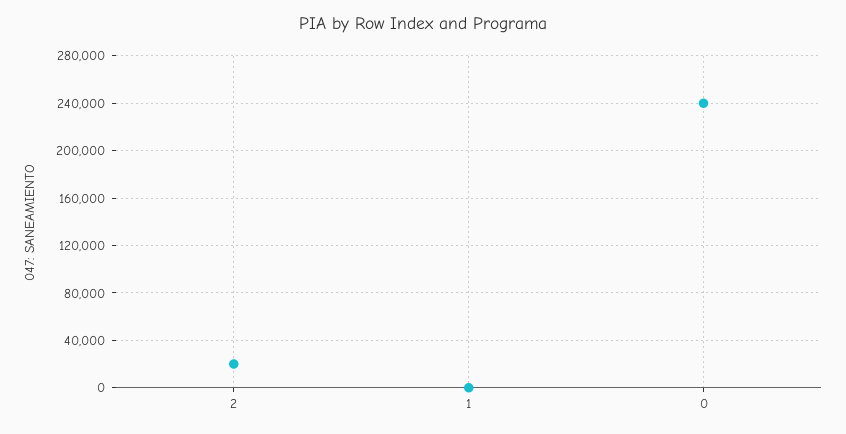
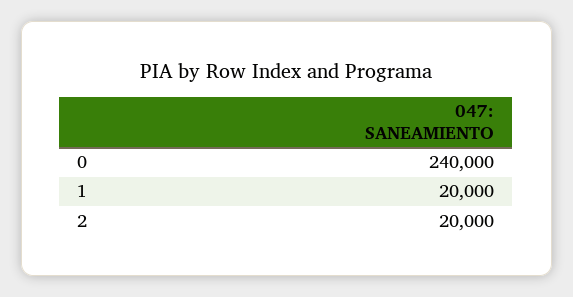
  {
    "2": 20000,
-   "1": 0,
+   "1": 20000,
    "0": 240000
  }

